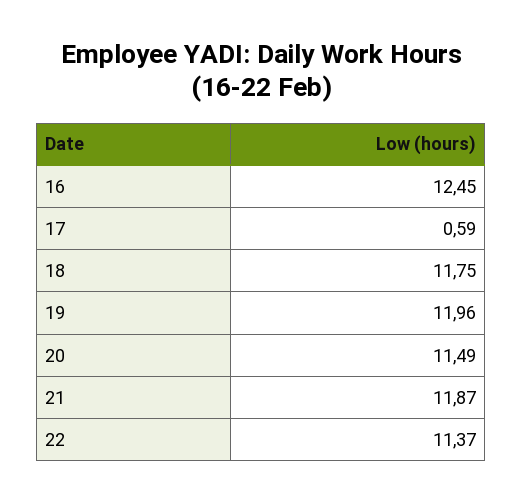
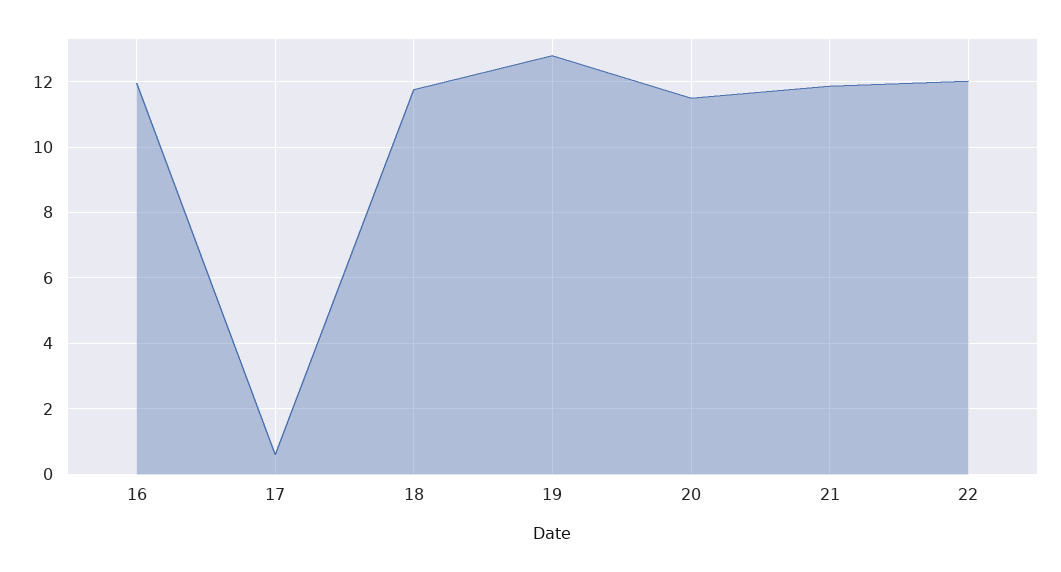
  {
-   "16": 12.45,
+   "16": 12,
    "17": 0.59,
    "18": 11.75,
-   "19": 11.96,
+   "19": 12.8,
    "20": 11.49,
    "21": 11.87,
-   "22": 11.37
+   "22": 12
  }

